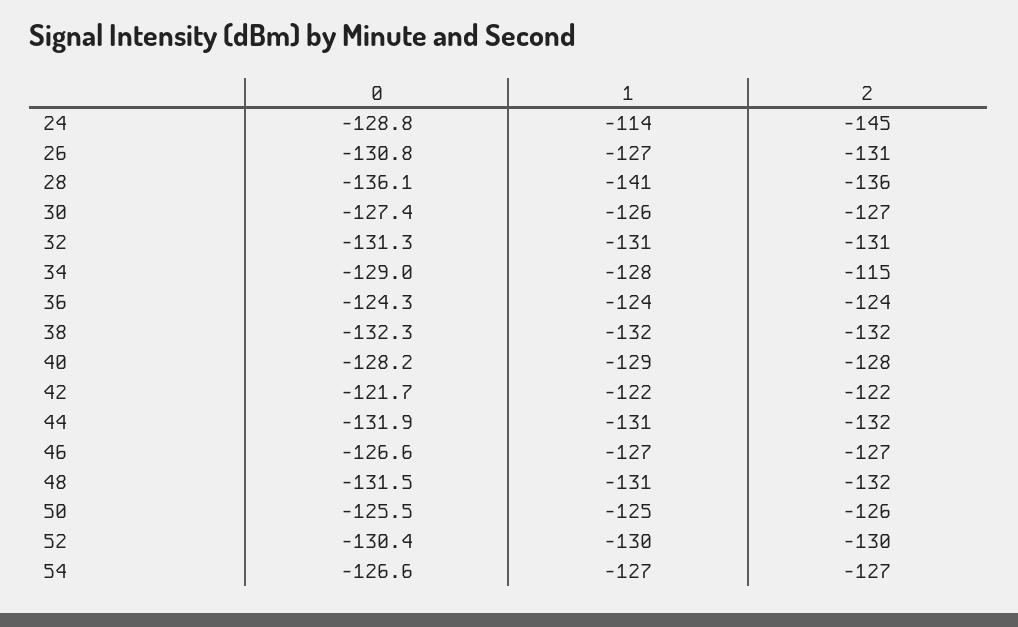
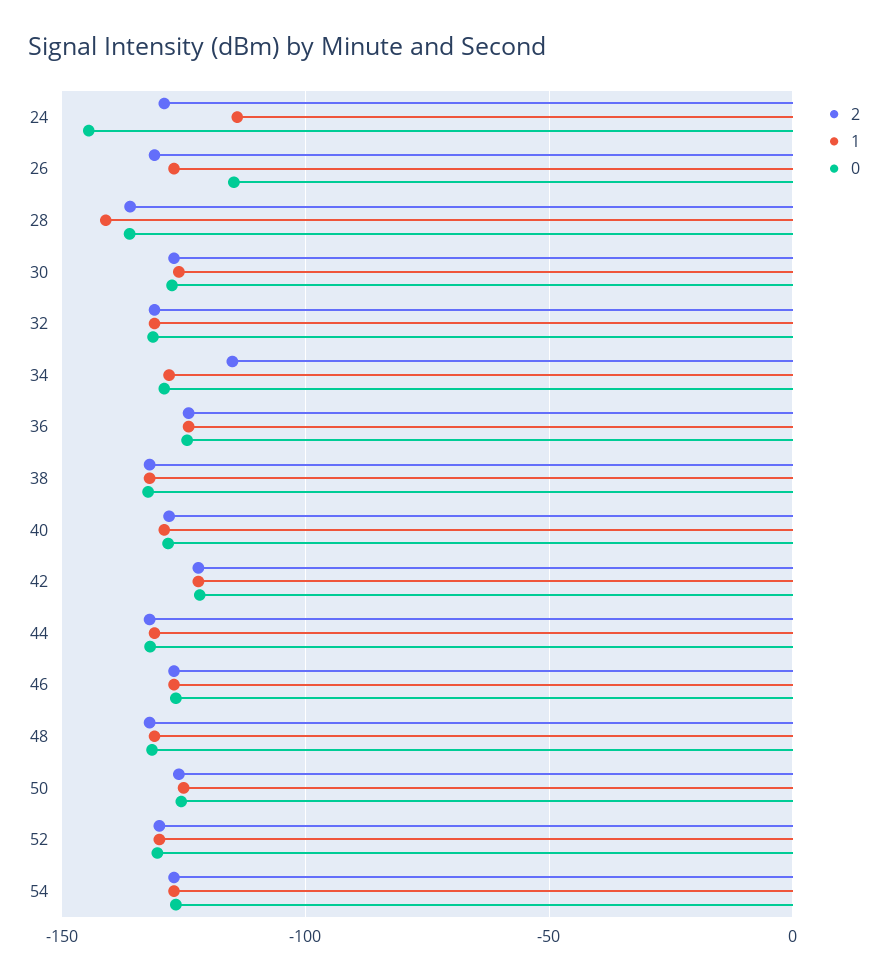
  {
    "0": {
-     "24": -128.8,
+     "24": -145,
-     "26": -130.8,
+     "26": -115,
      "28": -136.1,
      "30": -127.4,
      "32": -131.3,
      "34": -129,
      "36": -124.3,
      "38": -132.3,
      "40": -128.2,
      "42": -121.7,
      "44": -131.9,
      "46": -126.6,
      "48": -131.5,
      "50": -125.5,
      "52": -130.4,
      "54": -126.6
    },
    "1": {
      "24": -114,
      "26": -127,
      "28": -141,
      "30": -126,
      "32": -131,
      "34": -128,
      "36": -124,
      "38": -132,
      "40": -129,
      "42": -122,
      "44": -131,
      "46": -127,
      "48": -131,
      "50": -125,
      "52": -130,
      "54": -127
    },
    "2": {
-     "24": -145,
+     "24": -130,
      "26": -131,
      "28": -136,
      "30": -127,
      "32": -131,
      "34": -115,
      "36": -124,
      "38": -132,
      "40": -128,
      "42": -122,
      "44": -132,
      "46": -127,
      "48": -132,
      "50": -126,
      "52": -130,
      "54": -127
    }
  }

